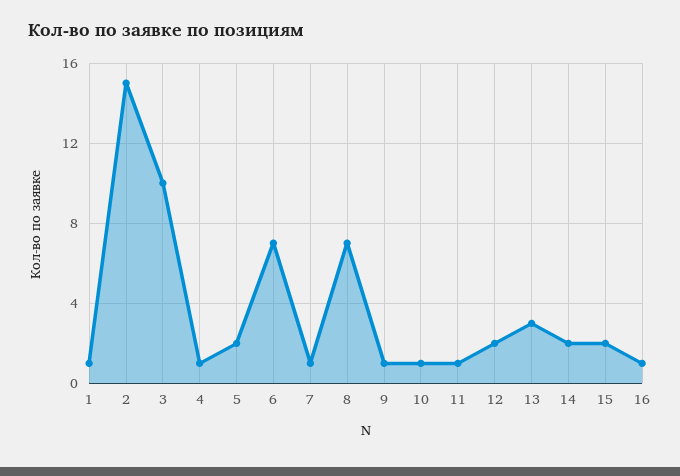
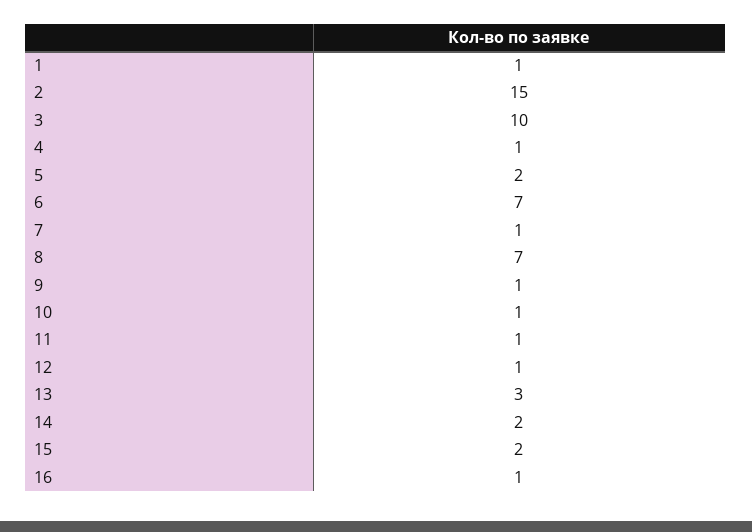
  {
    "1": 1,
    "2": 15,
    "3": 10,
    "4": 1,
    "5": 2,
    "6": 7,
    "7": 1,
    "8": 7,
    "9": 1,
    "10": 1,
    "11": 1,
-   "12": 2,
+   "12": 1,
    "13": 3,
    "14": 2,
    "15": 2,
    "16": 1
  }

